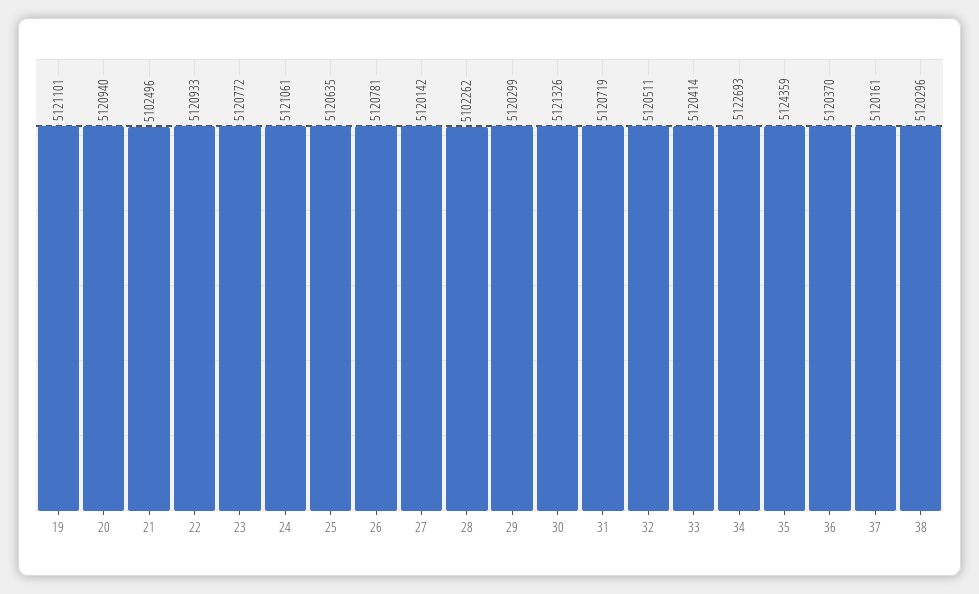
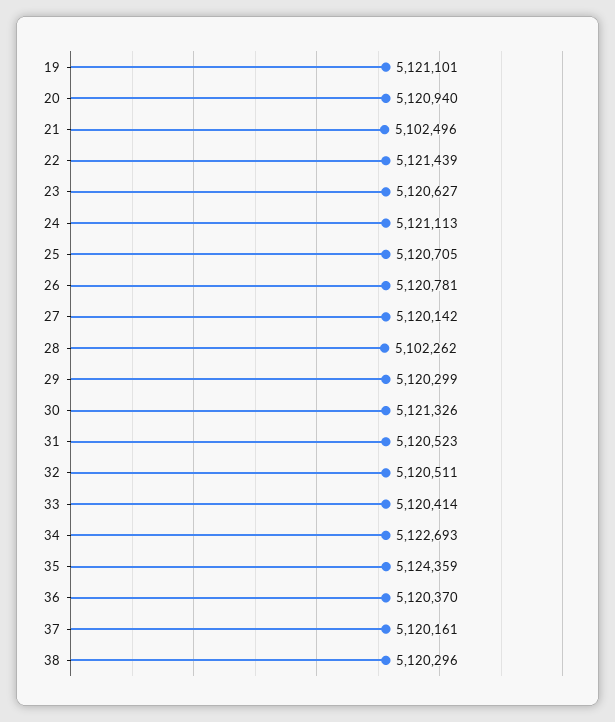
  {
    "19": 5121101,
    "20": 5120940,
    "21": 5102496,
-   "22": 5120933,
+   "22": 5121439,
-   "23": 5120772,
+   "23": 5120627,
-   "24": 5121061,
+   "24": 5121113,
-   "25": 5120635,
+   "25": 5120705,
    "26": 5120781,
    "27": 5120142,
    "28": 5102262,
    "29": 5120299,
    "30": 5121326,
-   "31": 5120719,
+   "31": 5120523,
    "32": 5120511,
    "33": 5120414,
    "34": 5122693,
    "35": 5124359,
    "36": 5120370,
    "37": 5120161,
    "38": 5120296
  }

